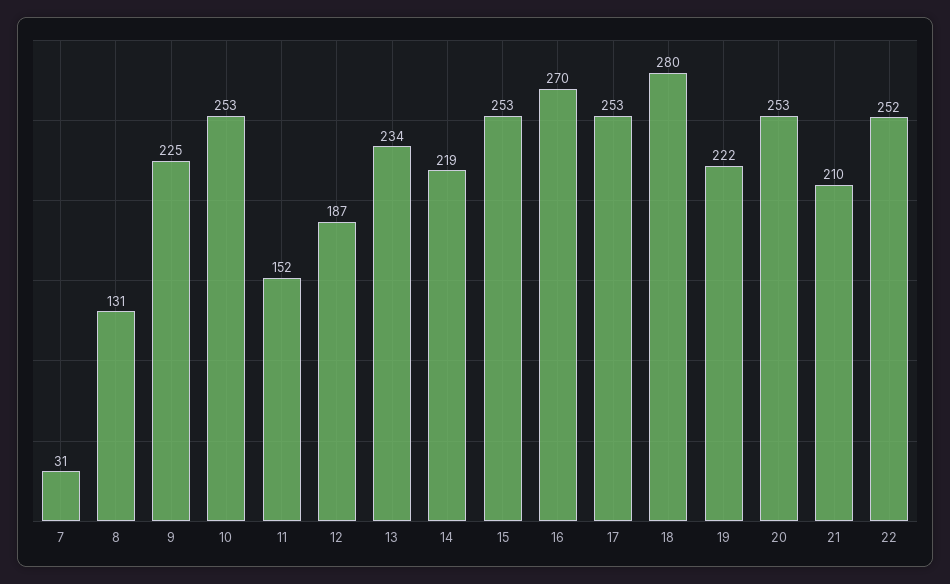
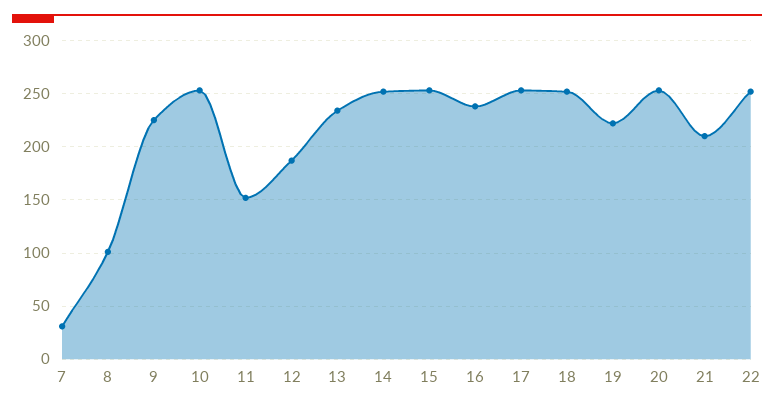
  {
    "7": 31,
-   "8": 131,
+   "8": 100,
    "9": 225,
    "10": 253,
    "11": 152,
    "12": 187,
    "13": 234,
-   "14": 219,
+   "14": 250,
    "15": 253,
-   "16": 270,
+   "16": 240,
    "17": 253,
-   "18": 280,
+   "18": 250,
    "19": 222,
    "20": 253,
    "21": 210,
    "22": 252
  }

